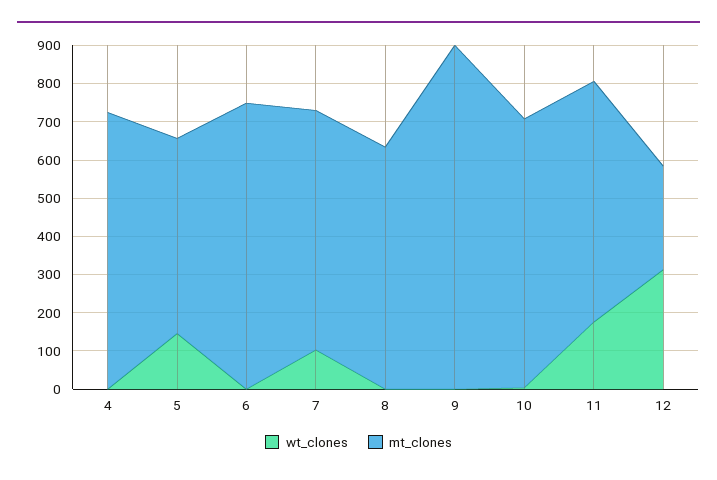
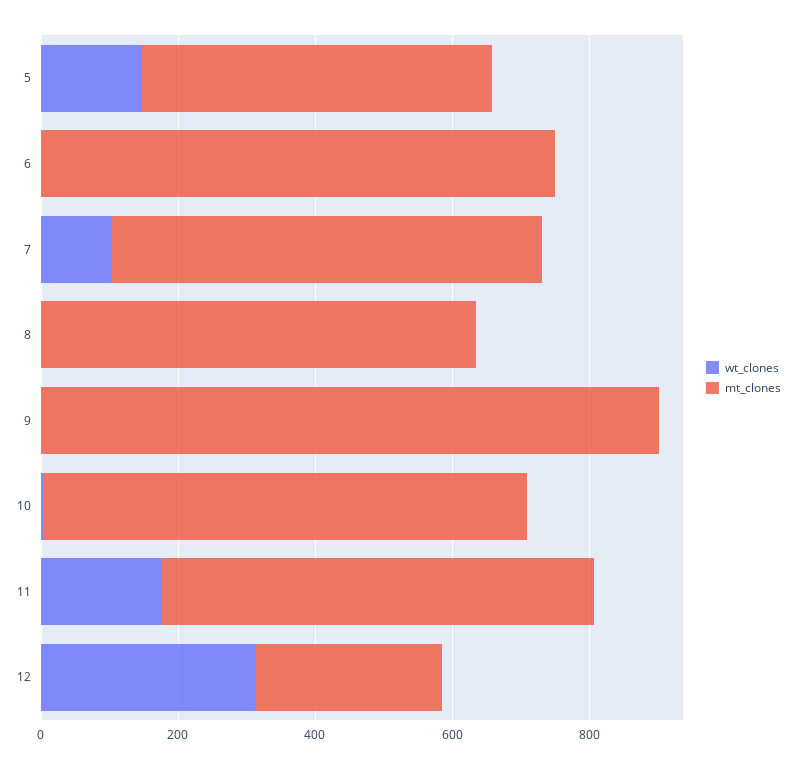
  {
    "wt_clones": {
-     "4": 0,
      "5": 150,
      "6": 0,
      "7": 100,
      "8": 0,
      "9": 0,
      "10": 0,
      "11": 175,
      "12": 325
    },
    "mt_clones": {
-     "4": 725,
      "5": 500,
      "6": 750,
      "7": 625,
      "8": 625,
      "9": 900,
      "10": 700,
      "11": 625,
      "12": 275
    }
  }

